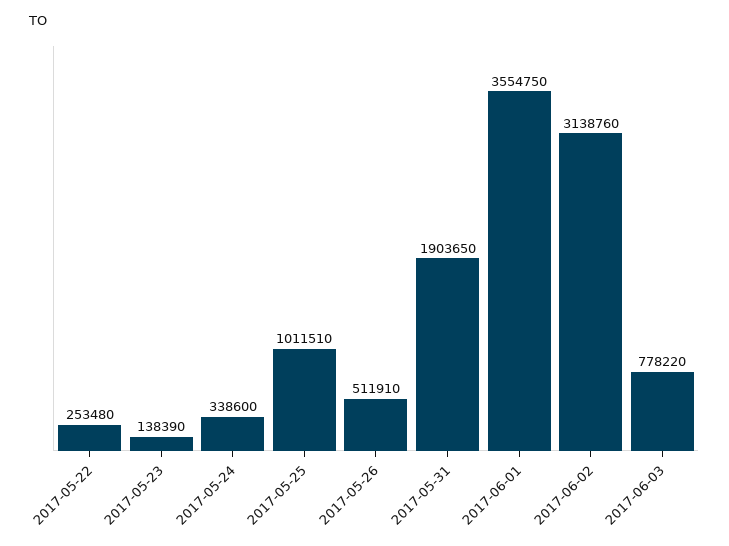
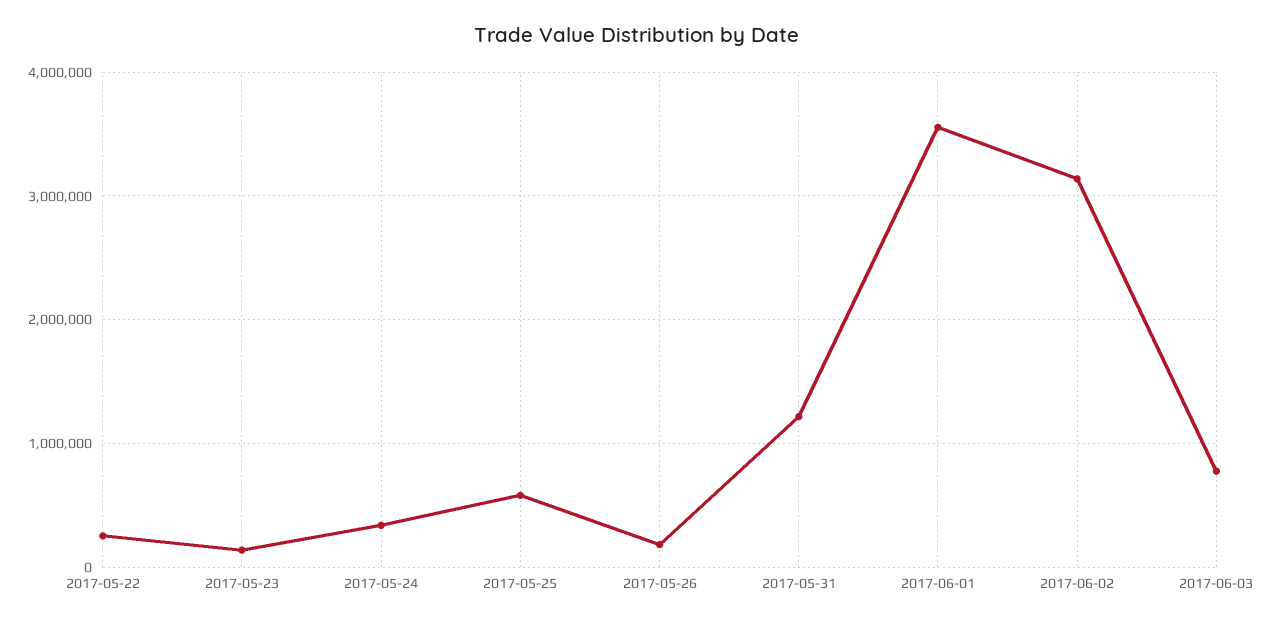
  {
    "2017-05-22": 253480,
    "2017-05-23": 138390,
    "2017-05-24": 338600,
-   "2017-05-25": 1011510,
+   "2017-05-25": 600000,
-   "2017-05-26": 511910,
+   "2017-05-26": 200000,
-   "2017-05-31": 1903650,
+   "2017-05-31": 1200000,
    "2017-06-01": 3554750,
    "2017-06-02": 3138760,
    "2017-06-03": 778220
  }

